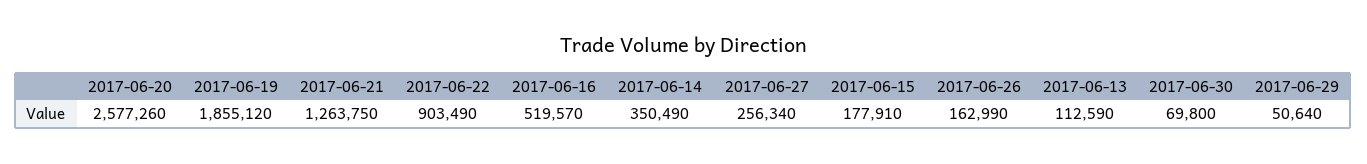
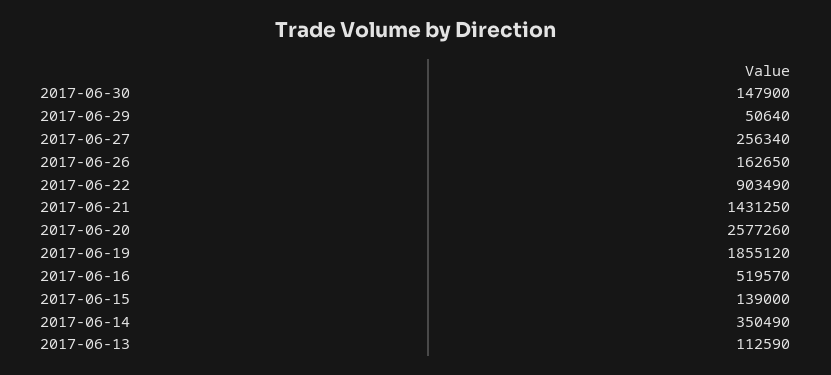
  {
    "2017-06-20": 2577260,
    "2017-06-19": 1855120,
-   "2017-06-21": 1263750,
+   "2017-06-21": 1431250,
    "2017-06-22": 903490,
    "2017-06-16": 519570,
    "2017-06-14": 350490,
    "2017-06-27": 256340,
-   "2017-06-15": 177910,
+   "2017-06-15": 139000,
-   "2017-06-26": 162990,
+   "2017-06-26": 162650,
    "2017-06-13": 112590,
-   "2017-06-30": 69800,
+   "2017-06-30": 147900,
    "2017-06-29": 50640
  }

